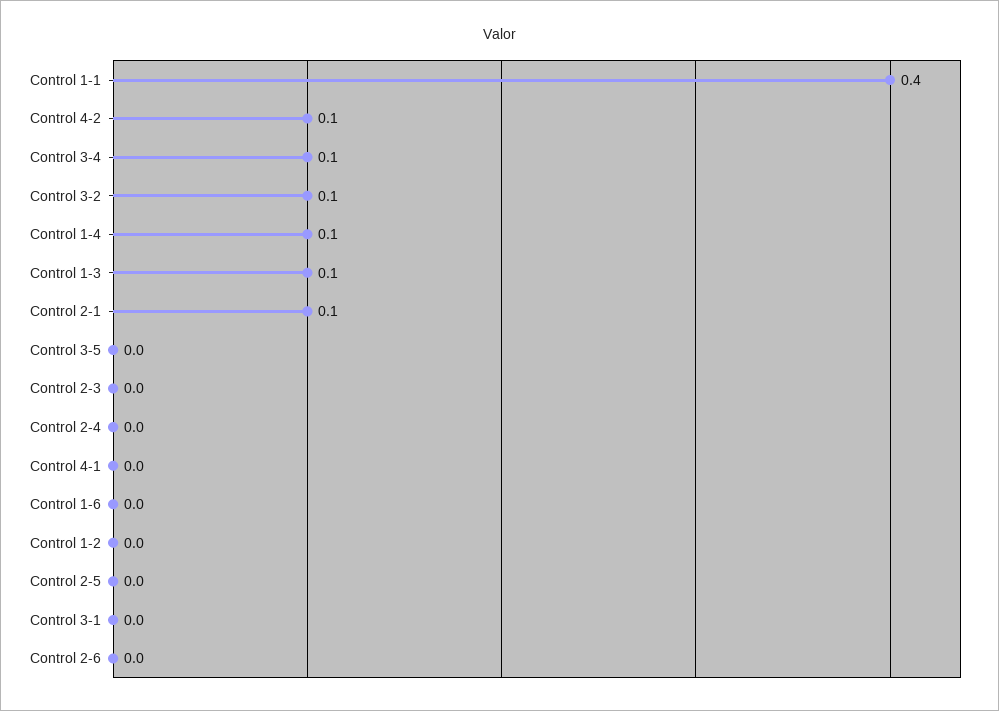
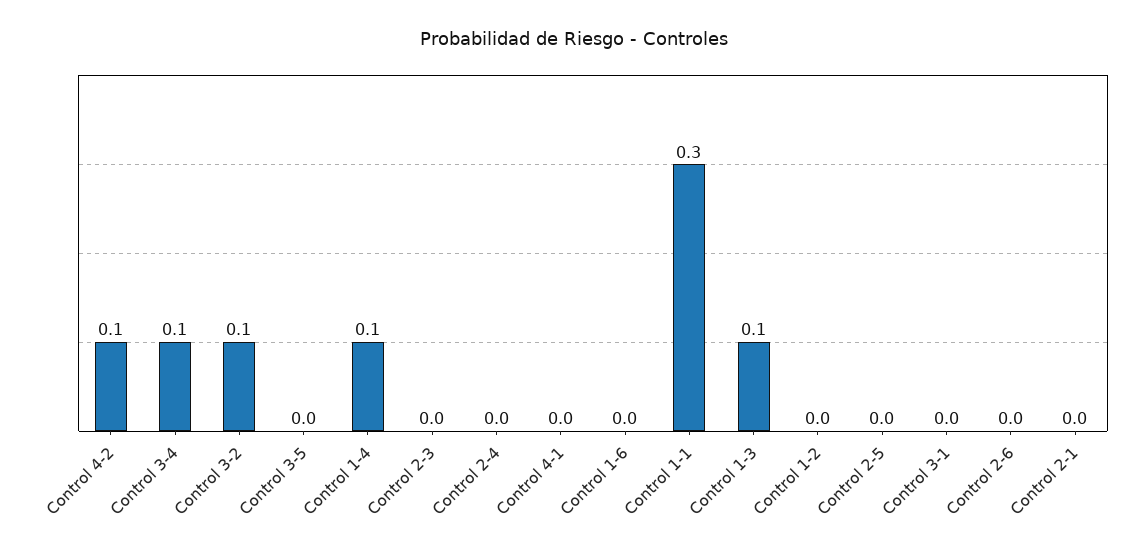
  {
-   "Control 1-1": 0.4,
+   "Control 1-1": 0.3,
    "Control 4-2": 0.1,
    "Control 3-4": 0.1,
    "Control 3-2": 0.1,
    "Control 1-4": 0.1,
    "Control 1-3": 0.1,
-   "Control 2-1": 0.1,
+   "Control 2-1": 0,
    "Control 3-5": 0,
    "Control 2-3": 0,
    "Control 2-4": 0,
    "Control 4-1": 0,
    "Control 1-6": 0,
    "Control 1-2": 0,
    "Control 2-5": 0,
    "Control 3-1": 0,
    "Control 2-6": 0
  }

